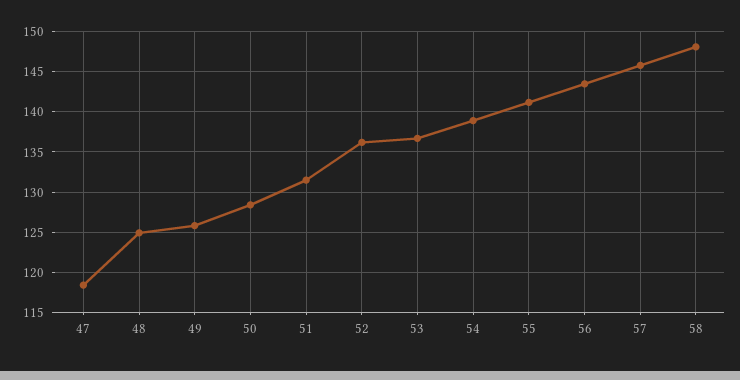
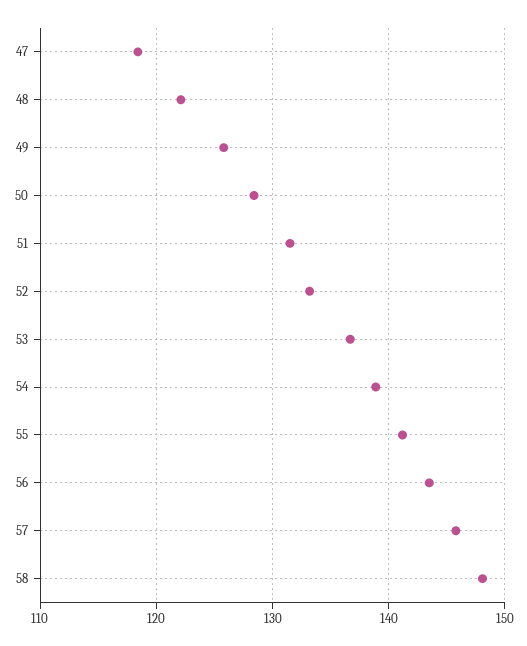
  {
    "47": 118,
-   "48": 125,
+   "48": 122,
    "49": 126,
    "50": 128,
    "51": 132,
-   "52": 136,
+   "52": 133,
    "53": 137,
    "54": 139,
    "55": 141,
    "56": 144,
    "57": 146,
    "58": 148
  }

